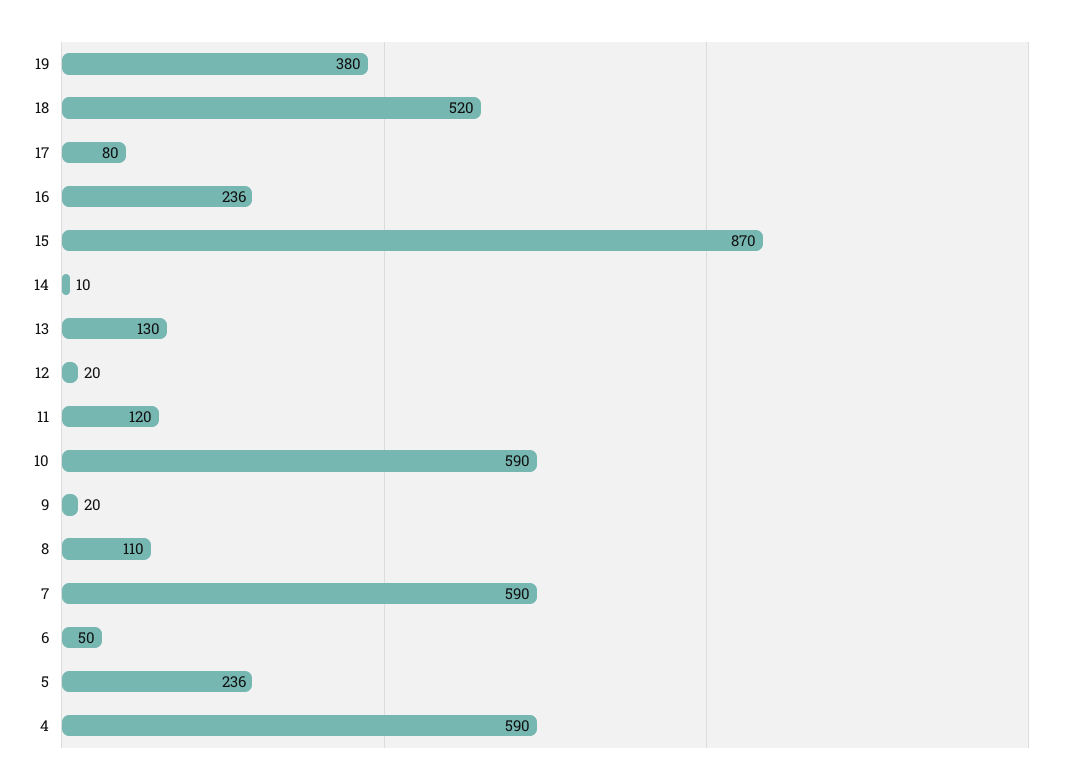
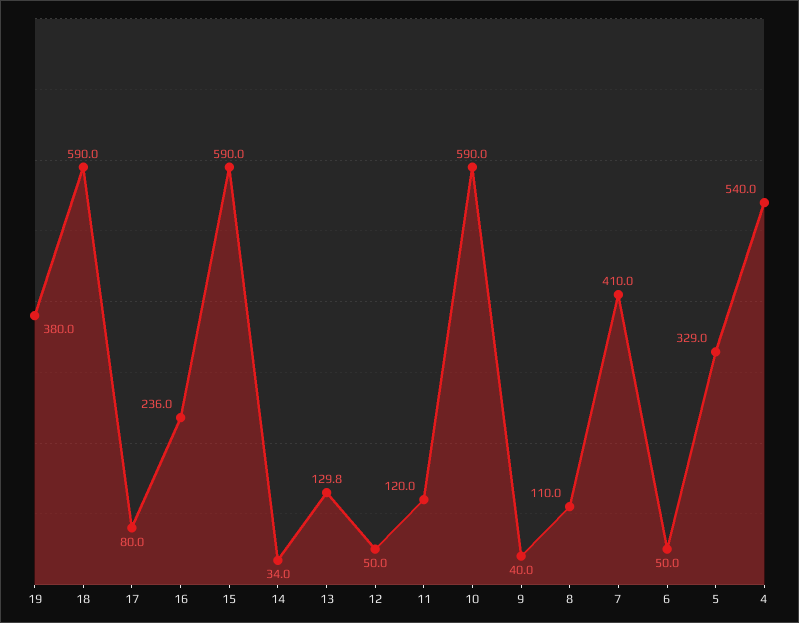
  {
    "19": 380,
-   "18": 520,
+   "18": 590,
    "17": 80,
    "16": 236,
-   "15": 870,
+   "15": 590,
-   "14": 10,
+   "14": 34,
    "13": 129.8,
-   "12": 20,
+   "12": 50,
    "11": 120,
    "10": 590,
-   "9": 20,
+   "9": 40,
    "8": 110,
-   "7": 590,
+   "7": 410,
    "6": 50,
-   "5": 236,
+   "5": 329,
-   "4": 590
+   "4": 540
  }

